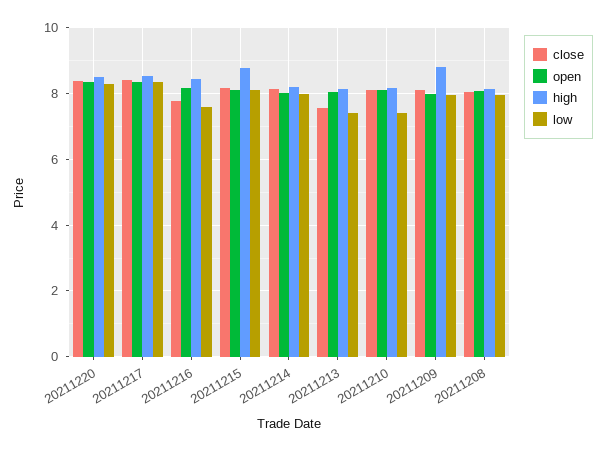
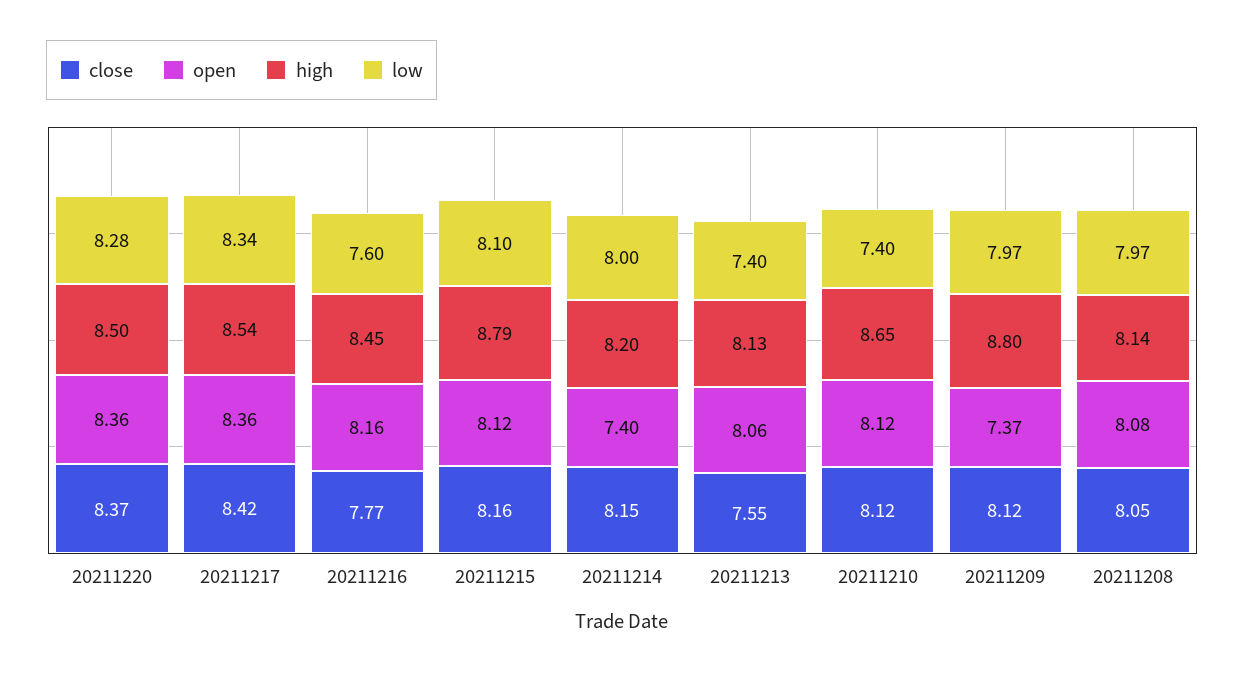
  {
    "close": {
      "20211220": 8.37,
      "20211217": 8.42,
      "20211216": 7.77,
      "20211215": 8.16,
      "20211214": 8.15,
      "20211213": 7.55,
      "20211210": 8.12,
      "20211209": 8.12,
      "20211208": 8.05
    },
    "open": {
      "20211220": 8.36,
      "20211217": 8.36,
      "20211216": 8.16,
      "20211215": 8.12,
-     "20211214": 8,
+     "20211214": 7.4,
      "20211213": 8.06,
      "20211210": 8.12,
-     "20211209": 8,
+     "20211209": 7.37,
      "20211208": 8.08
    },
    "high": {
      "20211220": 8.5,
      "20211217": 8.54,
      "20211216": 8.45,
      "20211215": 8.79,
      "20211214": 8.2,
      "20211213": 8.13,
-     "20211210": 8.2,
+     "20211210": 8.65,
      "20211209": 8.8,
      "20211208": 8.14
    },
    "low": {
      "20211220": 8.28,
      "20211217": 8.34,
      "20211216": 7.6,
      "20211215": 8.1,
      "20211214": 8,
      "20211213": 7.4,
      "20211210": 7.4,
      "20211209": 7.97,
      "20211208": 7.97
    }
  }

